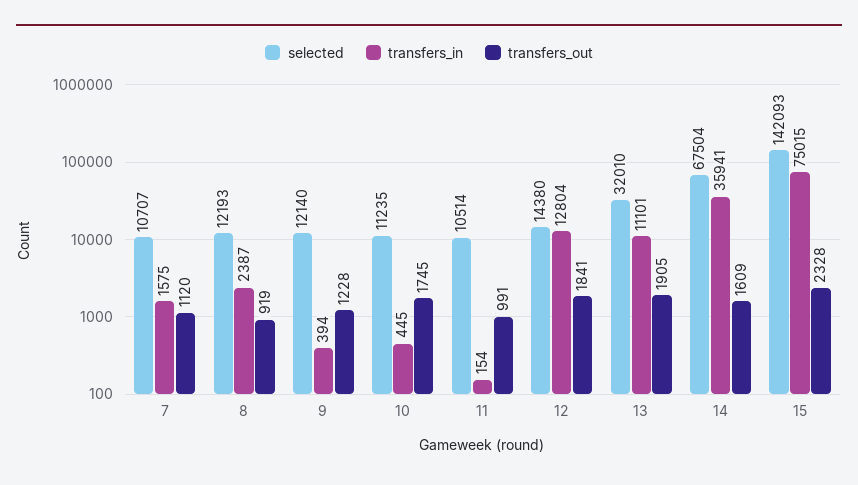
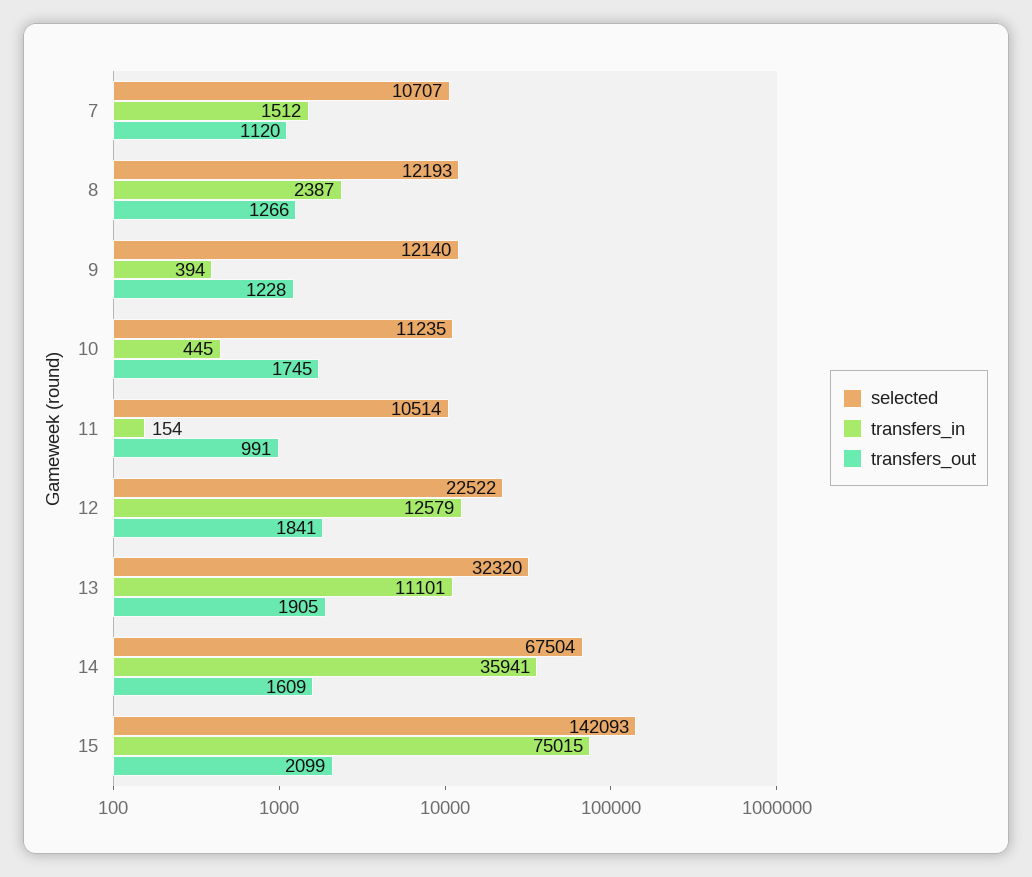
  {
    "selected": {
      "7": 10707,
      "8": 12193,
      "9": 12140,
      "10": 11235,
      "11": 10514,
-     "12": 14380,
+     "12": 22522,
-     "13": 32010,
+     "13": 32320,
      "14": 67504,
      "15": 142093
    },
    "transfers_in": {
-     "7": 1575,
+     "7": 1512,
      "8": 2387,
      "9": 394,
      "10": 445,
      "11": 154,
-     "12": 12804,
+     "12": 12579,
      "13": 11101,
      "14": 35941,
      "15": 75015
    },
    "transfers_out": {
      "7": 1120,
-     "8": 919,
+     "8": 1266,
      "9": 1228,
      "10": 1745,
      "11": 991,
      "12": 1841,
      "13": 1905,
      "14": 1609,
-     "15": 2328
+     "15": 2099
    }
  }

